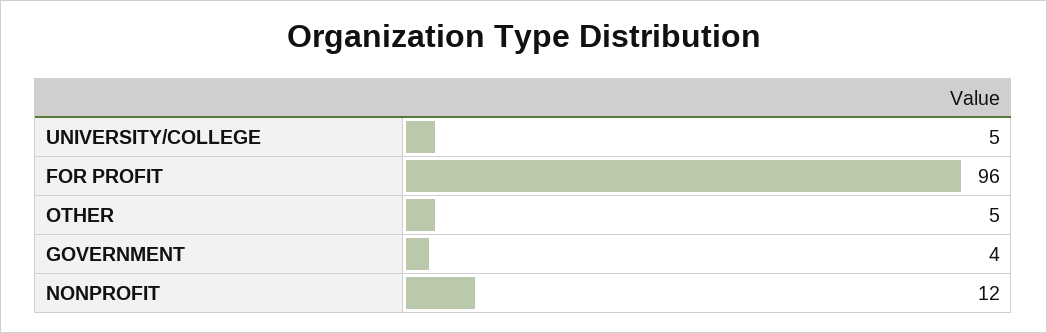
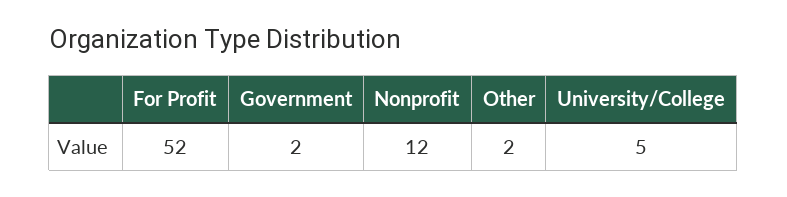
  {
    "UNIVERSITY/COLLEGE": 5,
-   "FOR PROFIT": 96,
+   "FOR PROFIT": 52,
-   "OTHER": 5,
+   "OTHER": 2,
-   "GOVERNMENT": 4,
+   "GOVERNMENT": 2,
    "NONPROFIT": 12
  }

